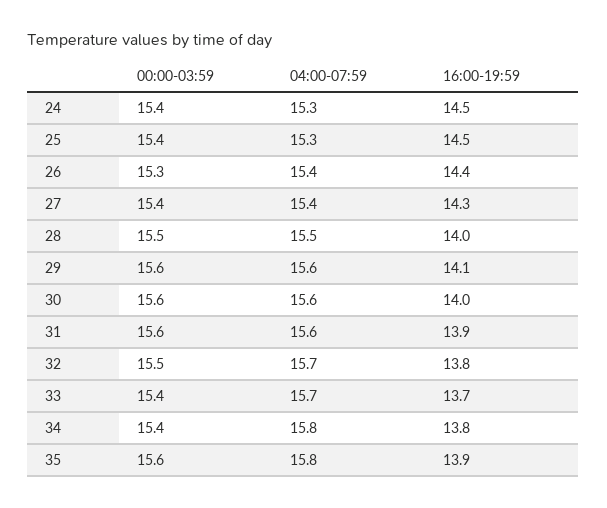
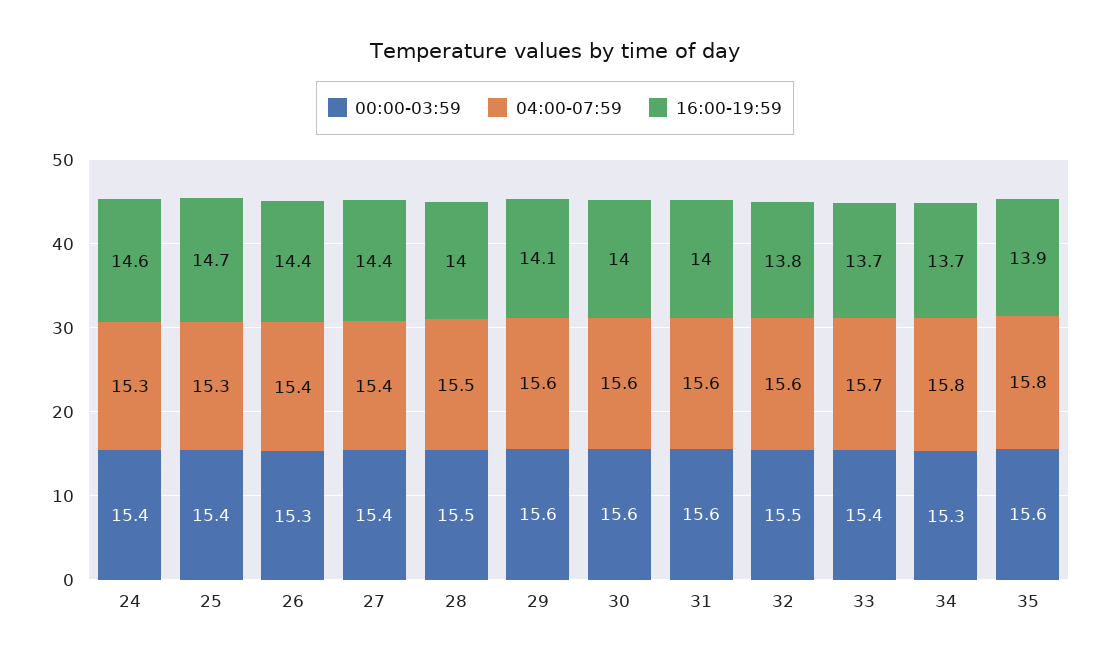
  {
    "00:00-03:59": {
      "24": 15.4,
      "25": 15.4,
      "26": 15.3,
      "27": 15.4,
      "28": 15.5,
      "29": 15.6,
      "30": 15.6,
      "31": 15.6,
      "32": 15.5,
      "33": 15.4,
-     "34": 15.4,
+     "34": 15.3,
      "35": 15.6
    },
    "04:00-07:59": {
      "24": 15.3,
      "25": 15.3,
      "26": 15.4,
      "27": 15.4,
      "28": 15.5,
      "29": 15.6,
      "30": 15.6,
      "31": 15.6,
-     "32": 15.7,
+     "32": 15.6,
      "33": 15.7,
      "34": 15.8,
      "35": 15.8
    },
    "16:00-19:59": {
-     "24": 14.5,
+     "24": 14.6,
-     "25": 14.5,
+     "25": 14.7,
      "26": 14.4,
-     "27": 14.3,
+     "27": 14.4,
      "28": 14,
      "29": 14.1,
      "30": 14,
-     "31": 13.9,
+     "31": 14,
      "32": 13.8,
      "33": 13.7,
-     "34": 13.8,
+     "34": 13.7,
      "35": 13.9
    }
  }

